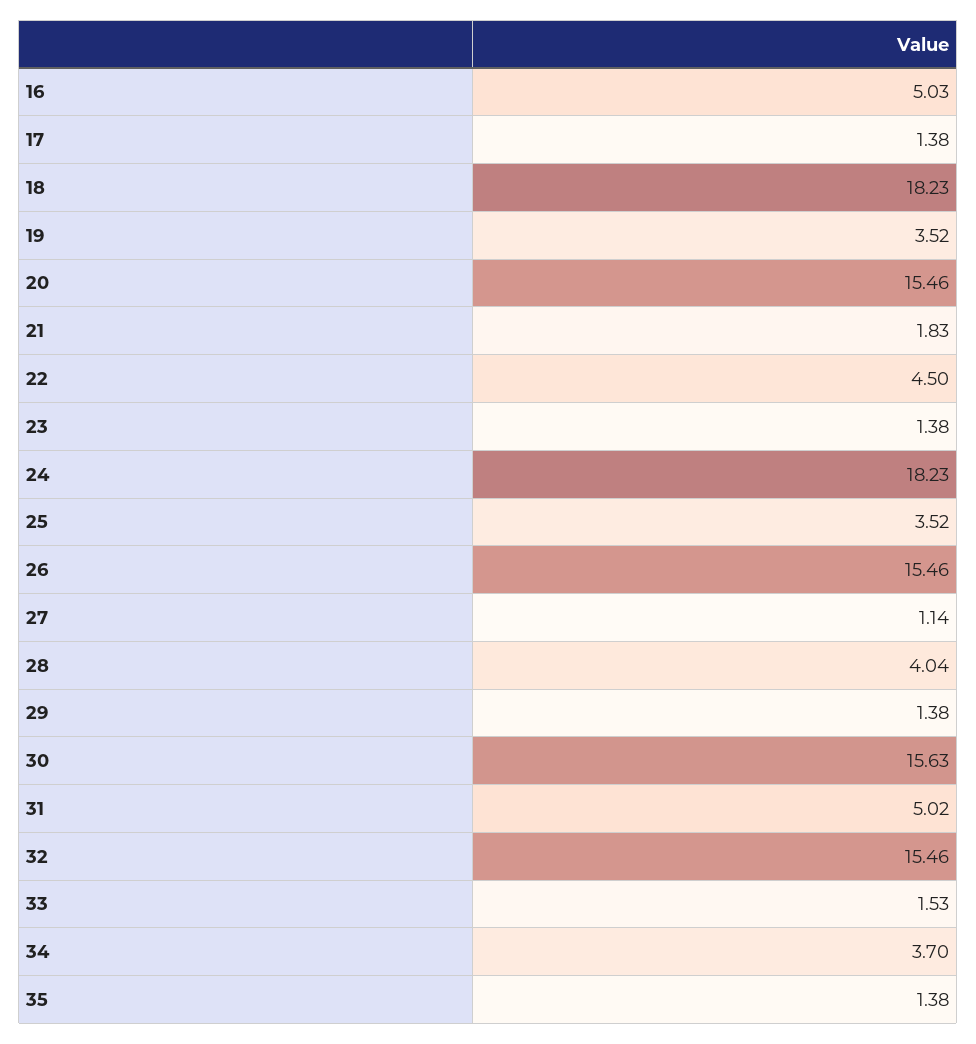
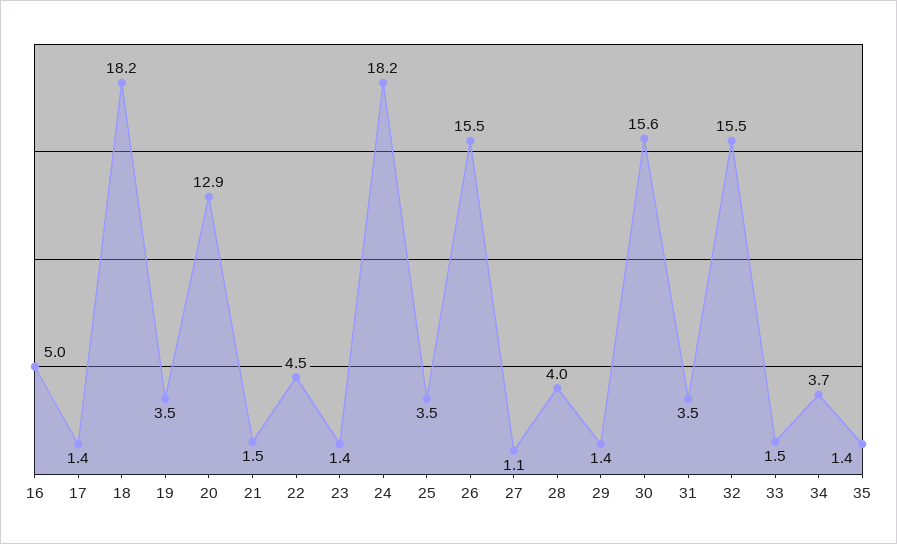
  {
    "16": 5.03,
    "17": 1.38,
    "18": 18.23,
    "19": 3.52,
-   "20": 15.46,
+   "20": 12.9,
-   "21": 1.83,
+   "21": 1.5,
    "22": 4.5,
    "23": 1.38,
    "24": 18.23,
    "25": 3.52,
    "26": 15.46,
    "27": 1.14,
    "28": 4.04,
    "29": 1.38,
    "30": 15.63,
-   "31": 5.02,
+   "31": 3.5,
    "32": 15.46,
    "33": 1.53,
    "34": 3.7,
    "35": 1.38
  }

